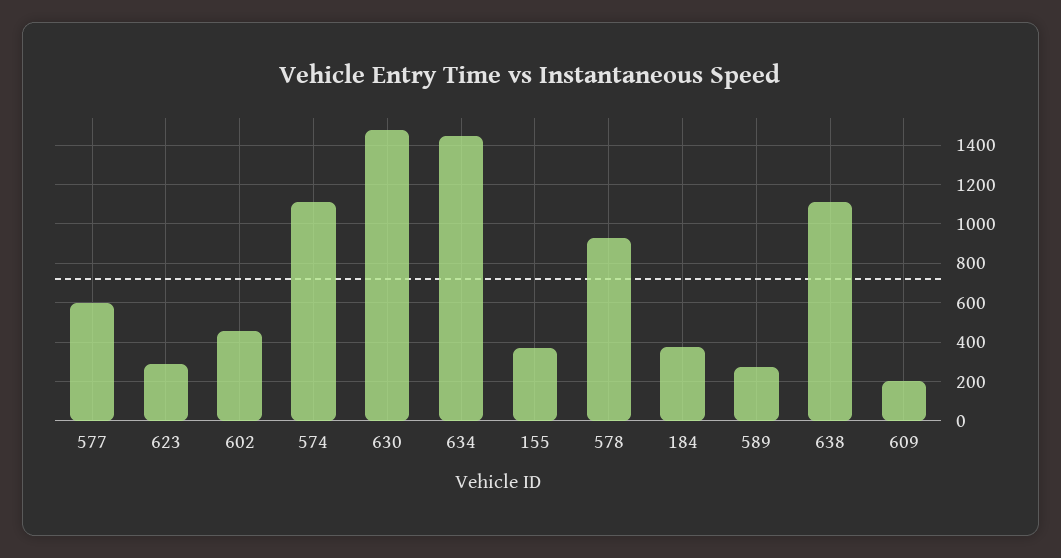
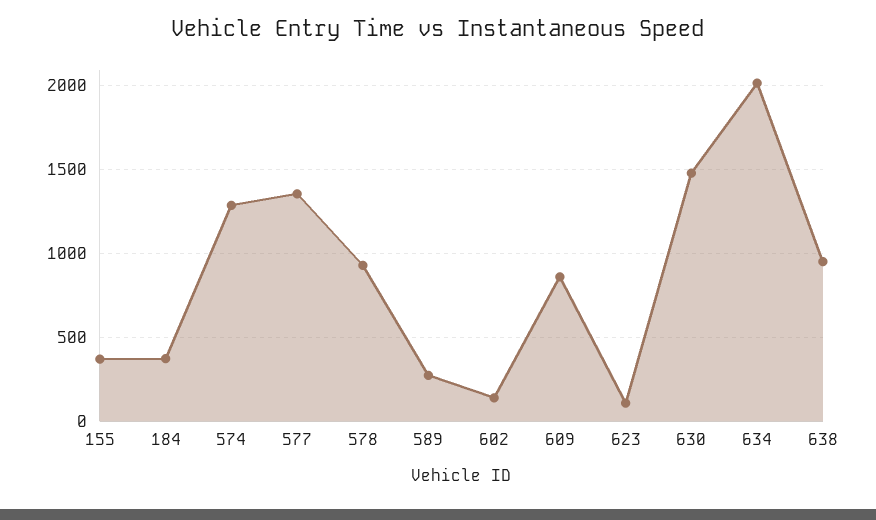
  {
-   "577": 600,
+   "577": 1350,
-   "623": 300,
+   "623": 100,
-   "602": 450,
+   "602": 150,
-   "574": 1100,
+   "574": 1300,
    "630": 1500,
-   "634": 1450,
+   "634": 2000,
    "155": 350,
    "578": 950,
    "184": 350,
    "589": 250,
-   "638": 1100,
+   "638": 950,
-   "609": 200
+   "609": 850
  }

